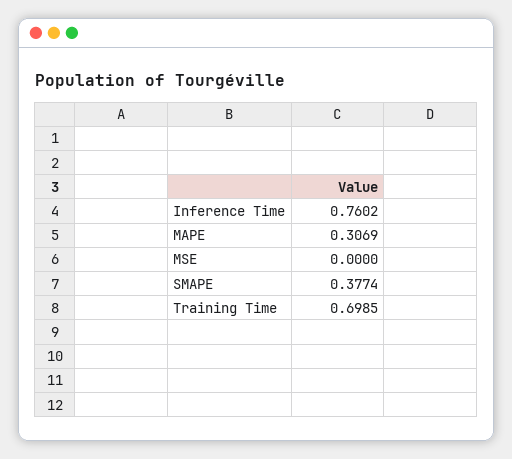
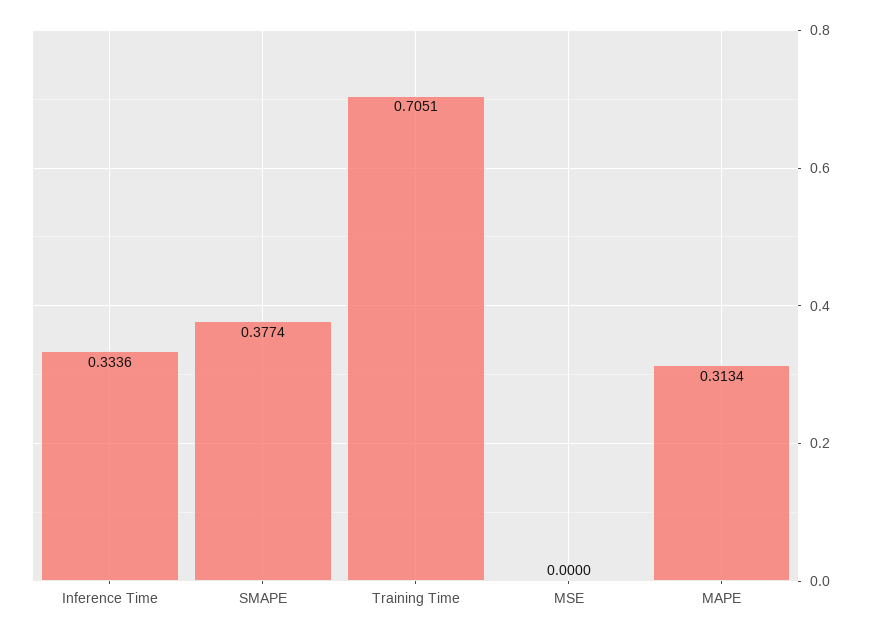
  {
-   "Inference Time": 0.7602,
+   "Inference Time": 0.3336,
-   "MAPE": 0.3069,
+   "MAPE": 0.3134,
    "MSE": 0,
    "SMAPE": 0.3774,
-   "Training Time": 0.6985
+   "Training Time": 0.7051
  }

